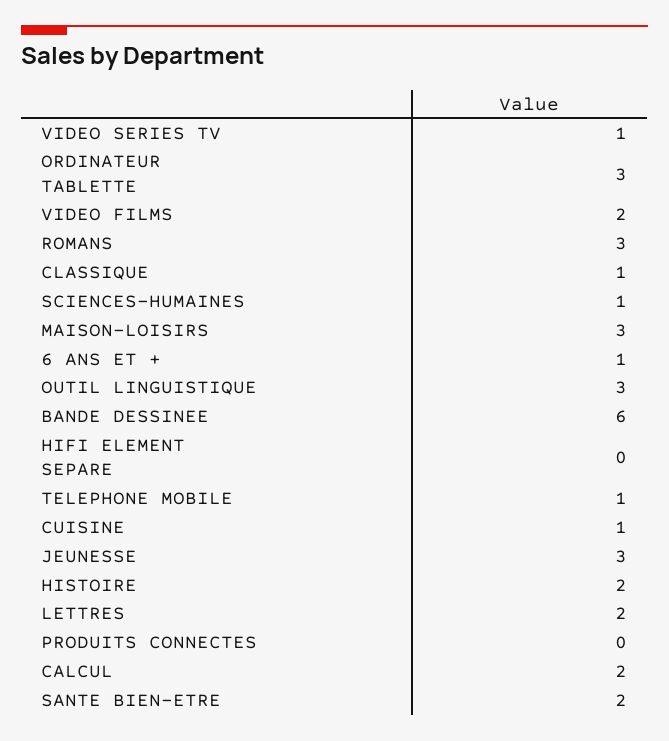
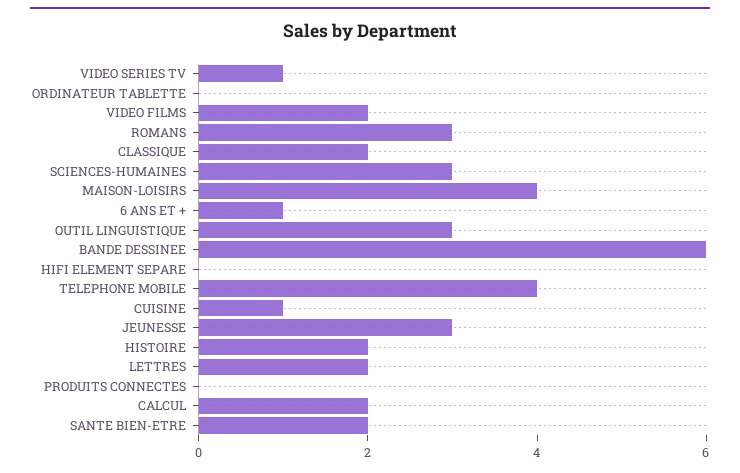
  {
    "VIDEO SERIES TV": 1,
-   "ORDINATEUR TABLETTE": 3,
+   "ORDINATEUR TABLETTE": 0,
    "VIDEO FILMS": 2,
    "ROMANS": 3,
-   "CLASSIQUE": 1,
+   "CLASSIQUE": 2,
-   "SCIENCES-HUMAINES": 1,
+   "SCIENCES-HUMAINES": 3,
-   "MAISON-LOISIRS": 3,
+   "MAISON-LOISIRS": 4,
    "6 ANS ET +": 1,
    "OUTIL LINGUISTIQUE": 3,
    "BANDE DESSINEE": 6,
    "HIFI ELEMENT SEPARE": 0,
-   "TELEPHONE MOBILE": 1,
+   "TELEPHONE MOBILE": 4,
    "CUISINE": 1,
    "JEUNESSE": 3,
    "HISTOIRE": 2,
    "LETTRES": 2,
    "PRODUITS CONNECTES": 0,
    "CALCUL": 2,
    "SANTE BIEN-ETRE": 2
  }

